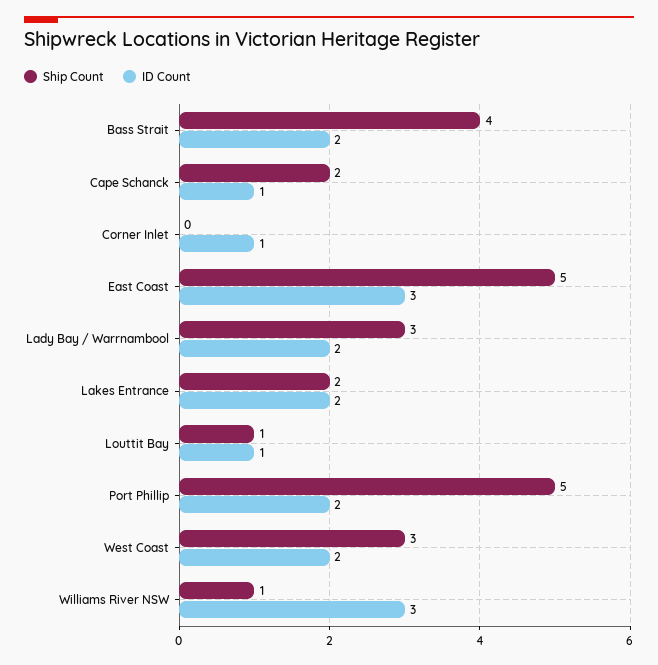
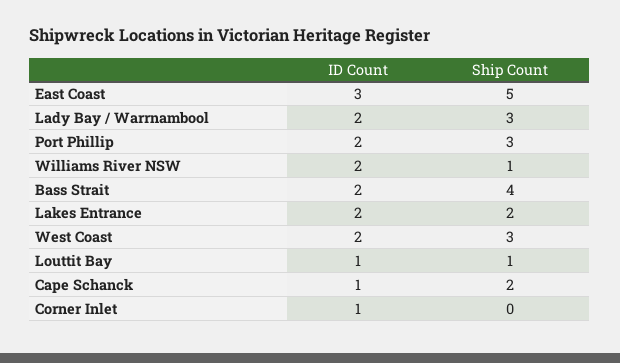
  {
    "Ship Count": {
      "Bass Strait": 4,
      "Cape Schanck": 2,
      "Corner Inlet": 0,
      "East Coast": 5,
      "Lady Bay / Warrnambool": 3,
      "Lakes Entrance": 2,
      "Louttit Bay": 1,
-     "Port Phillip": 5,
+     "Port Phillip": 3,
      "West Coast": 3,
      "Williams River NSW": 1
    },
    "ID Count": {
      "Bass Strait": 2,
      "Cape Schanck": 1,
      "Corner Inlet": 1,
      "East Coast": 3,
      "Lady Bay / Warrnambool": 2,
      "Lakes Entrance": 2,
      "Louttit Bay": 1,
      "Port Phillip": 2,
      "West Coast": 2,
-     "Williams River NSW": 3
+     "Williams River NSW": 2
    }
  }

